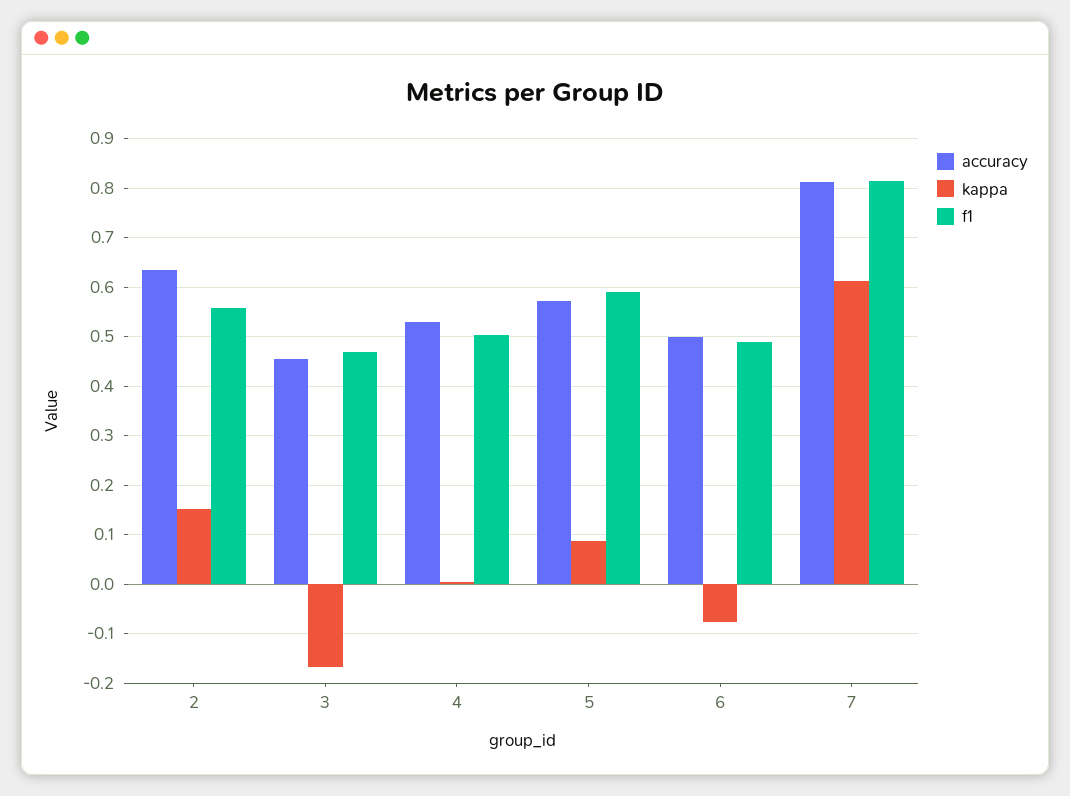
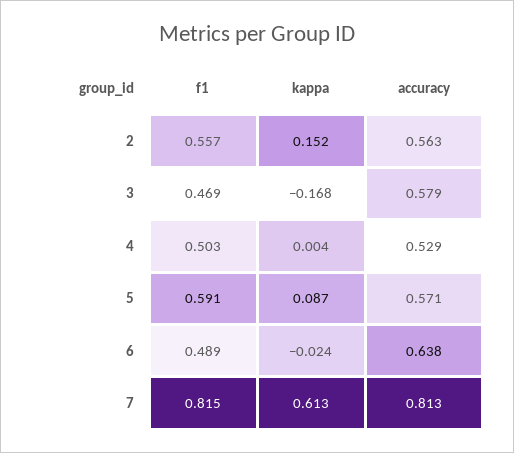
  {
    "accuracy": {
-     "2": 0.64,
+     "2": 0.563,
-     "3": 0.46,
+     "3": 0.579,
      "4": 0.529,
      "5": 0.571,
-     "6": 0.5,
+     "6": 0.638,
      "7": 0.813
    },
    "kappa": {
      "2": 0.152,
      "3": -0.168,
      "4": 0.004,
      "5": 0.087,
-     "6": -0.08,
+     "6": -0.024,
      "7": 0.613
    },
    "f1": {
      "2": 0.557,
      "3": 0.469,
      "4": 0.503,
      "5": 0.591,
      "6": 0.489,
      "7": 0.815
    }
  }

